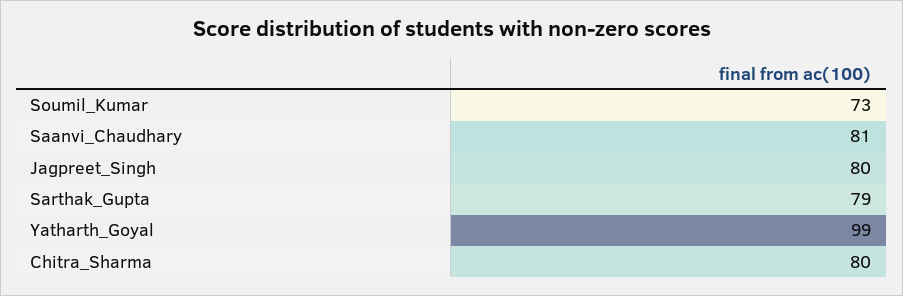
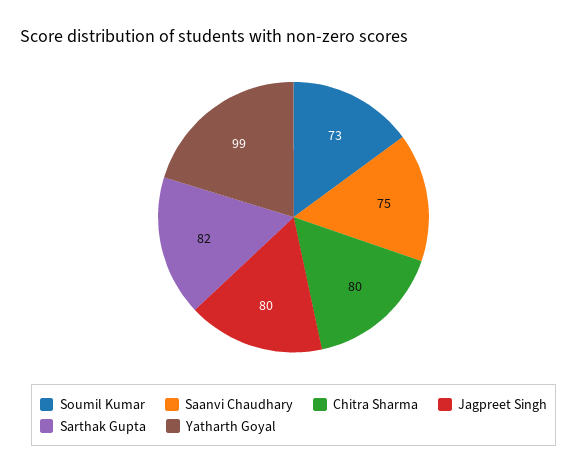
  {
    "Soumil_Kumar": 73,
-   "Saanvi_Chaudhary": 81,
+   "Saanvi_Chaudhary": 75,
    "Jagpreet_Singh": 80,
-   "Sarthak_Gupta": 79,
+   "Sarthak_Gupta": 82,
    "Yatharth_Goyal": 99,
    "Chitra_Sharma": 80
  }

